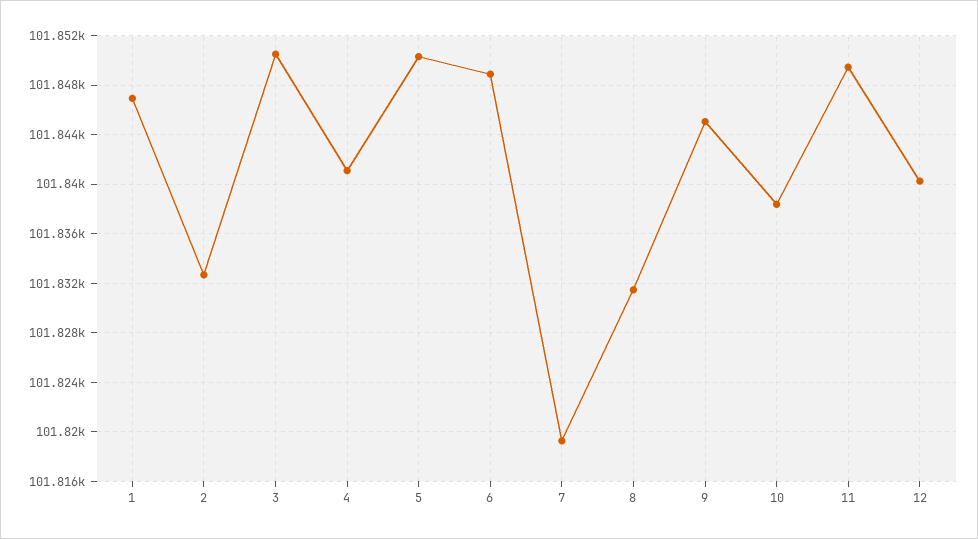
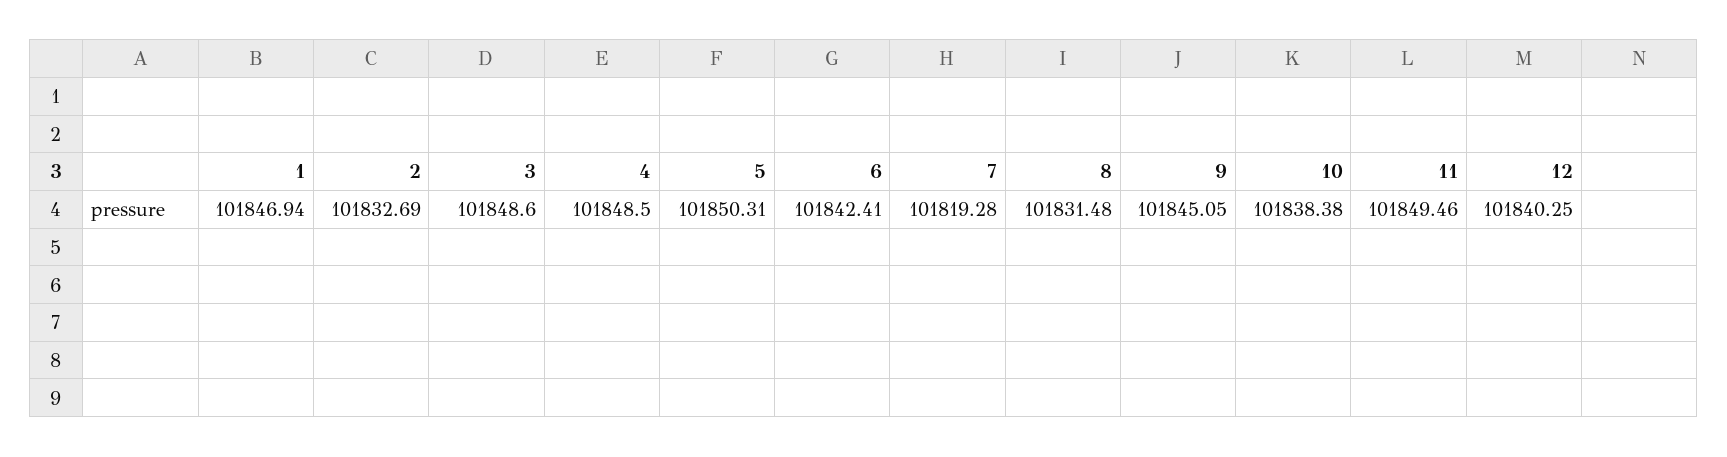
  {
    "1": 101846.94,
    "2": 101832.69,
-   "3": 101850.5,
+   "3": 101848.6,
-   "4": 101841,
+   "4": 101848.5,
    "5": 101850.31,
-   "6": 101849,
+   "6": 101842.41,
    "7": 101819.28,
    "8": 101831.48,
    "9": 101845.05,
    "10": 101838.38,
    "11": 101849.46,
    "12": 101840.25
  }

